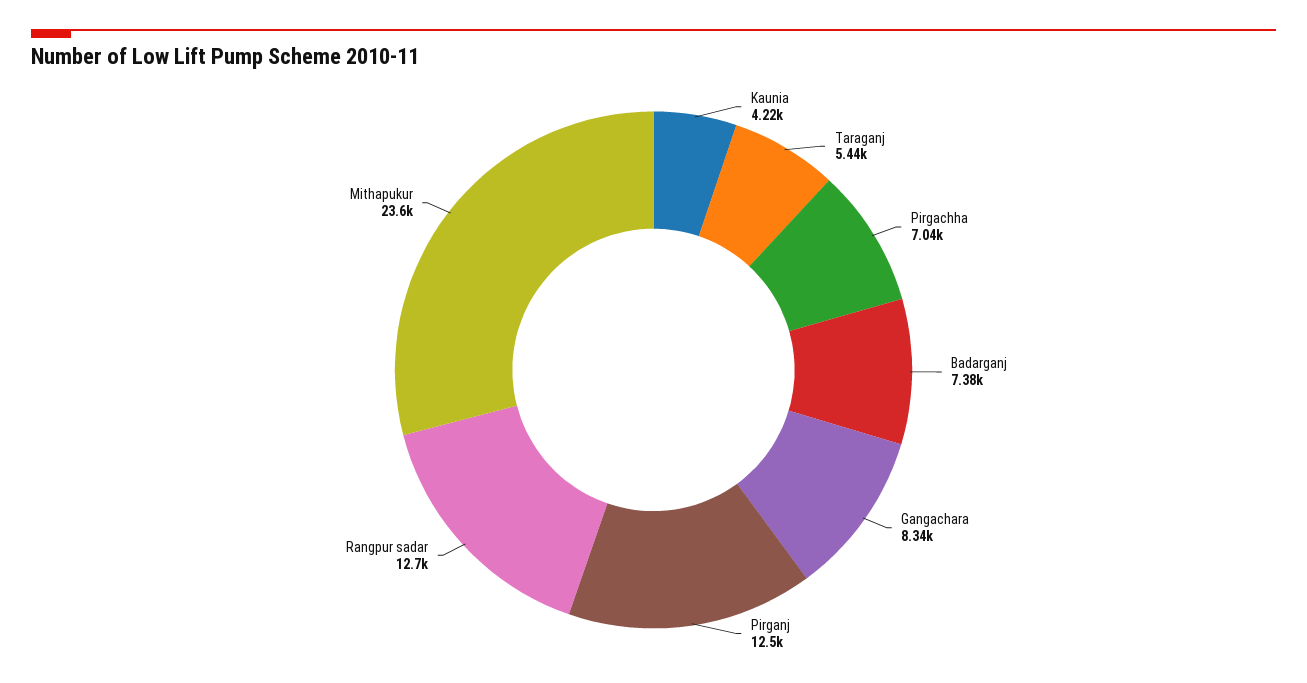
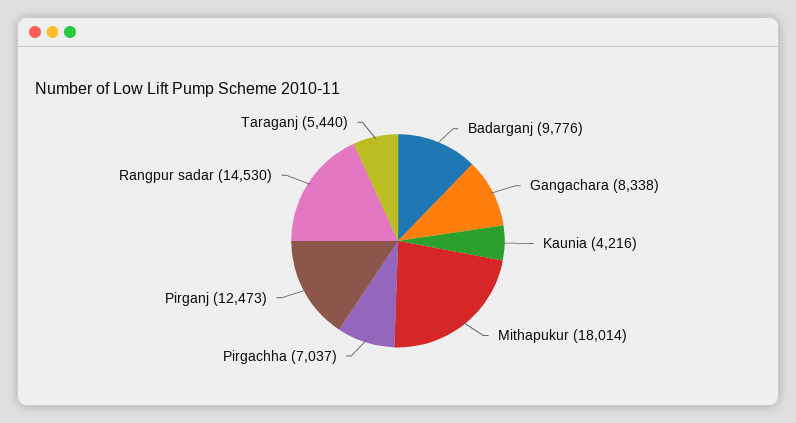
  {
    "Kaunia": 4216,
    "Taraganj": 5440,
    "Pirgachha": 7037,
-   "Badarganj": 7380,
+   "Badarganj": 9776,
    "Gangachara": 8338,
    "Pirganj": 12473,
-   "Rangpur sadar": 12700,
+   "Rangpur sadar": 14530,
-   "Mithapukur": 23600
+   "Mithapukur": 18014
  }

